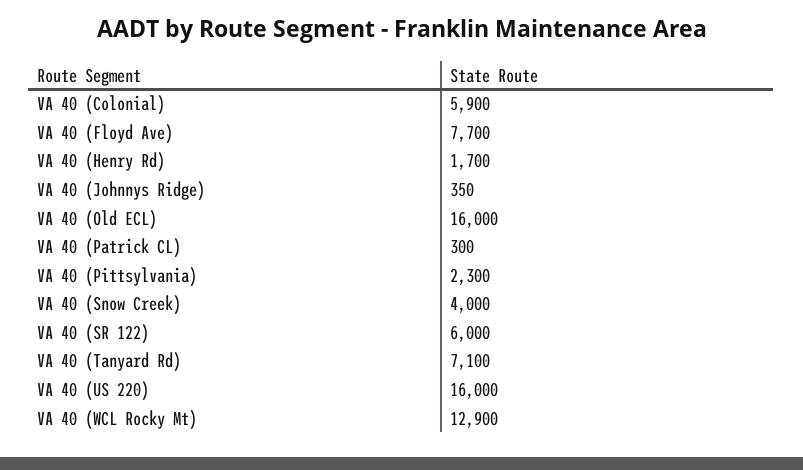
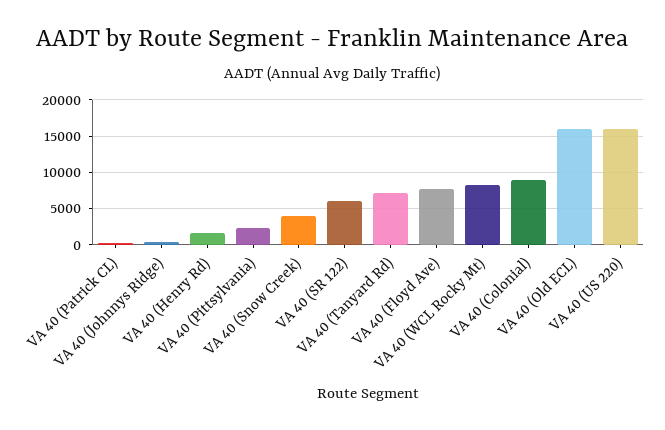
  {
-   "VA 40 (Colonial)": 5900,
+   "VA 40 (Colonial)": 9000,
    "VA 40 (Floyd Ave)": 7700,
    "VA 40 (Henry Rd)": 1700,
    "VA 40 (Johnnys Ridge)": 350,
    "VA 40 (Old ECL)": 16000,
    "VA 40 (Patrick CL)": 300,
    "VA 40 (Pittsylvania)": 2300,
    "VA 40 (Snow Creek)": 4000,
    "VA 40 (SR 122)": 6000,
    "VA 40 (Tanyard Rd)": 7100,
    "VA 40 (US 220)": 16000,
-   "VA 40 (WCL Rocky Mt)": 12900
+   "VA 40 (WCL Rocky Mt)": 8000
  }

